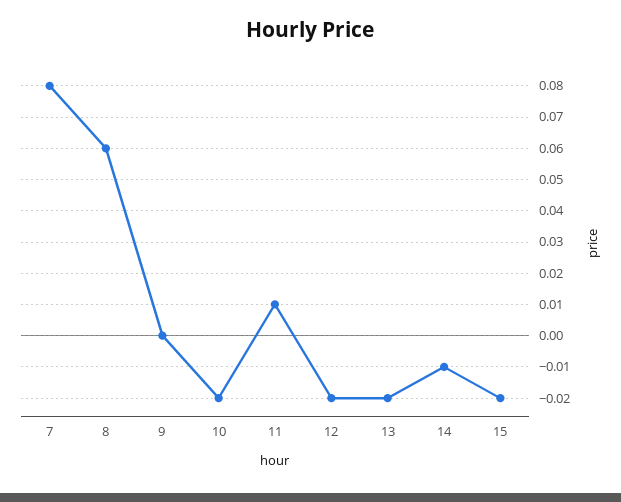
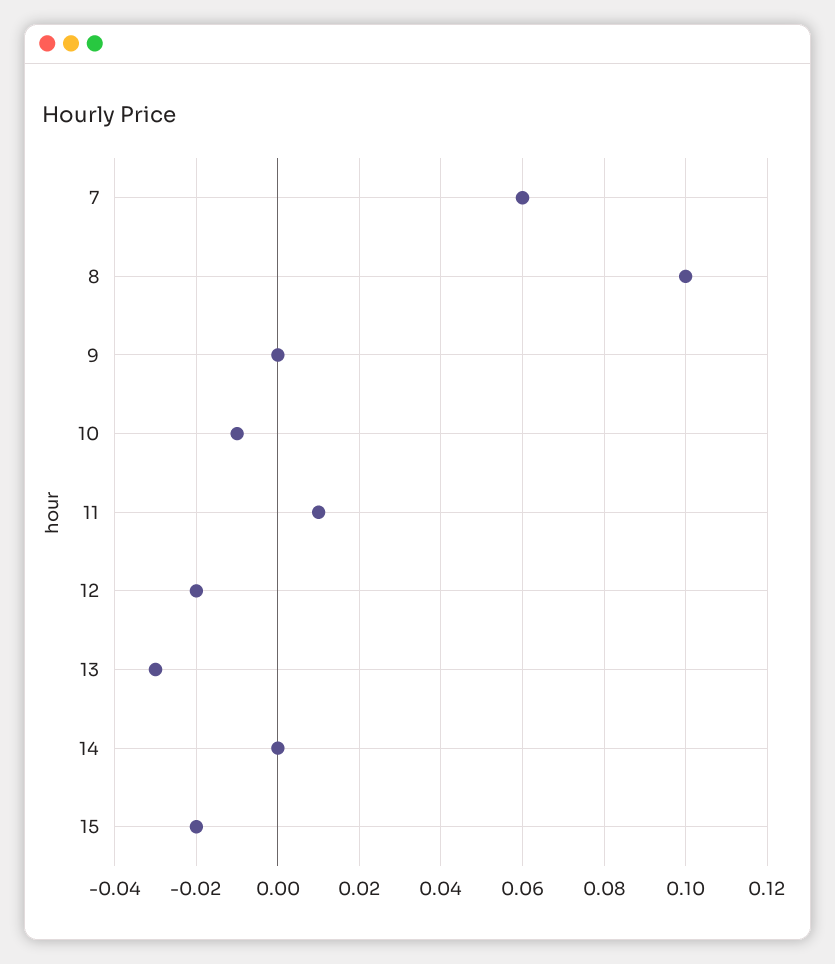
  {
-   "7": 0.08,
+   "7": 0.06,
-   "8": 0.06,
+   "8": 0.1,
    "9": 0,
-   "10": -0.02,
+   "10": -0.01,
    "11": 0.01,
    "12": -0.02,
-   "13": -0.02,
+   "13": -0.03,
-   "14": -0.01,
+   "14": 0,
    "15": -0.02
  }

